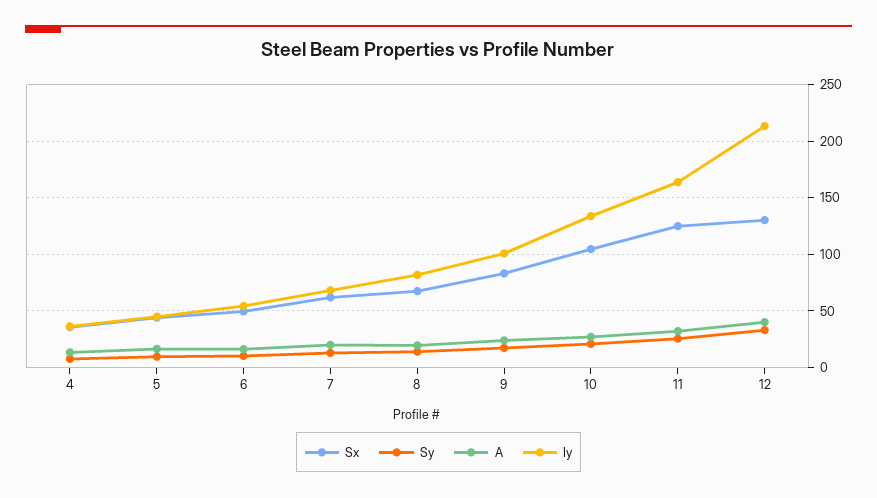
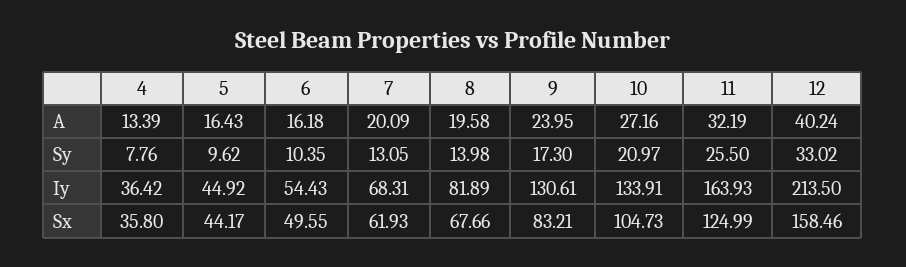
  {
    "Sx": {
      "4": 35.8,
      "5": 44.17,
      "6": 49.55,
      "7": 61.93,
      "8": 67.66,
      "9": 83.21,
      "10": 104.73,
      "11": 124.99,
-     "12": 130
+     "12": 158.46
    },
    "Sy": {
      "4": 7.76,
      "5": 9.62,
      "6": 10.35,
      "7": 13.05,
      "8": 13.98,
      "9": 17.3,
      "10": 20.97,
      "11": 25.5,
      "12": 33.02
    },
    "A": {
      "4": 13.39,
      "5": 16.43,
      "6": 16.18,
      "7": 20.09,
      "8": 19.58,
      "9": 23.95,
      "10": 27.16,
      "11": 32.19,
      "12": 40.24
    },
    "Iy": {
      "4": 36.42,
      "5": 44.92,
      "6": 54.43,
      "7": 68.31,
      "8": 81.89,
-     "9": 100,
+     "9": 130.61,
      "10": 133.91,
      "11": 163.93,
      "12": 213.5
    }
  }

